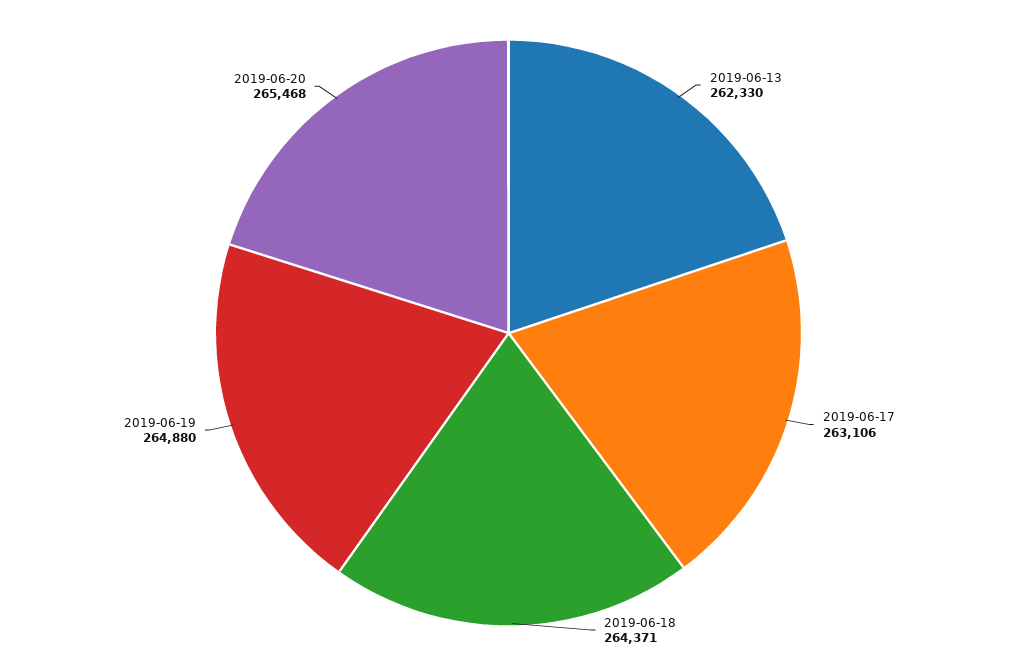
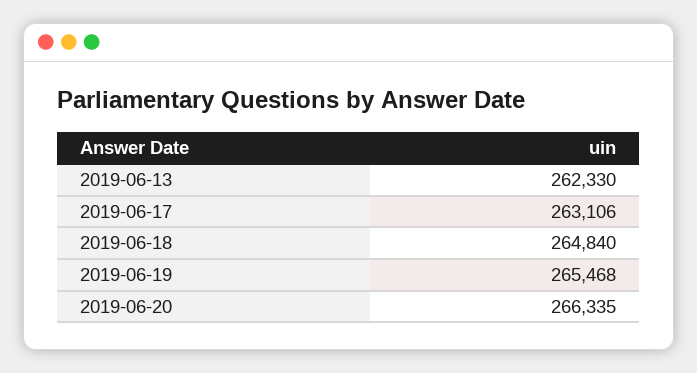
  {
    "2019-06-13": 262330,
    "2019-06-17": 263106,
-   "2019-06-18": 264371,
+   "2019-06-18": 264840,
-   "2019-06-19": 264880,
+   "2019-06-19": 265468,
-   "2019-06-20": 265468
+   "2019-06-20": 266335
  }

